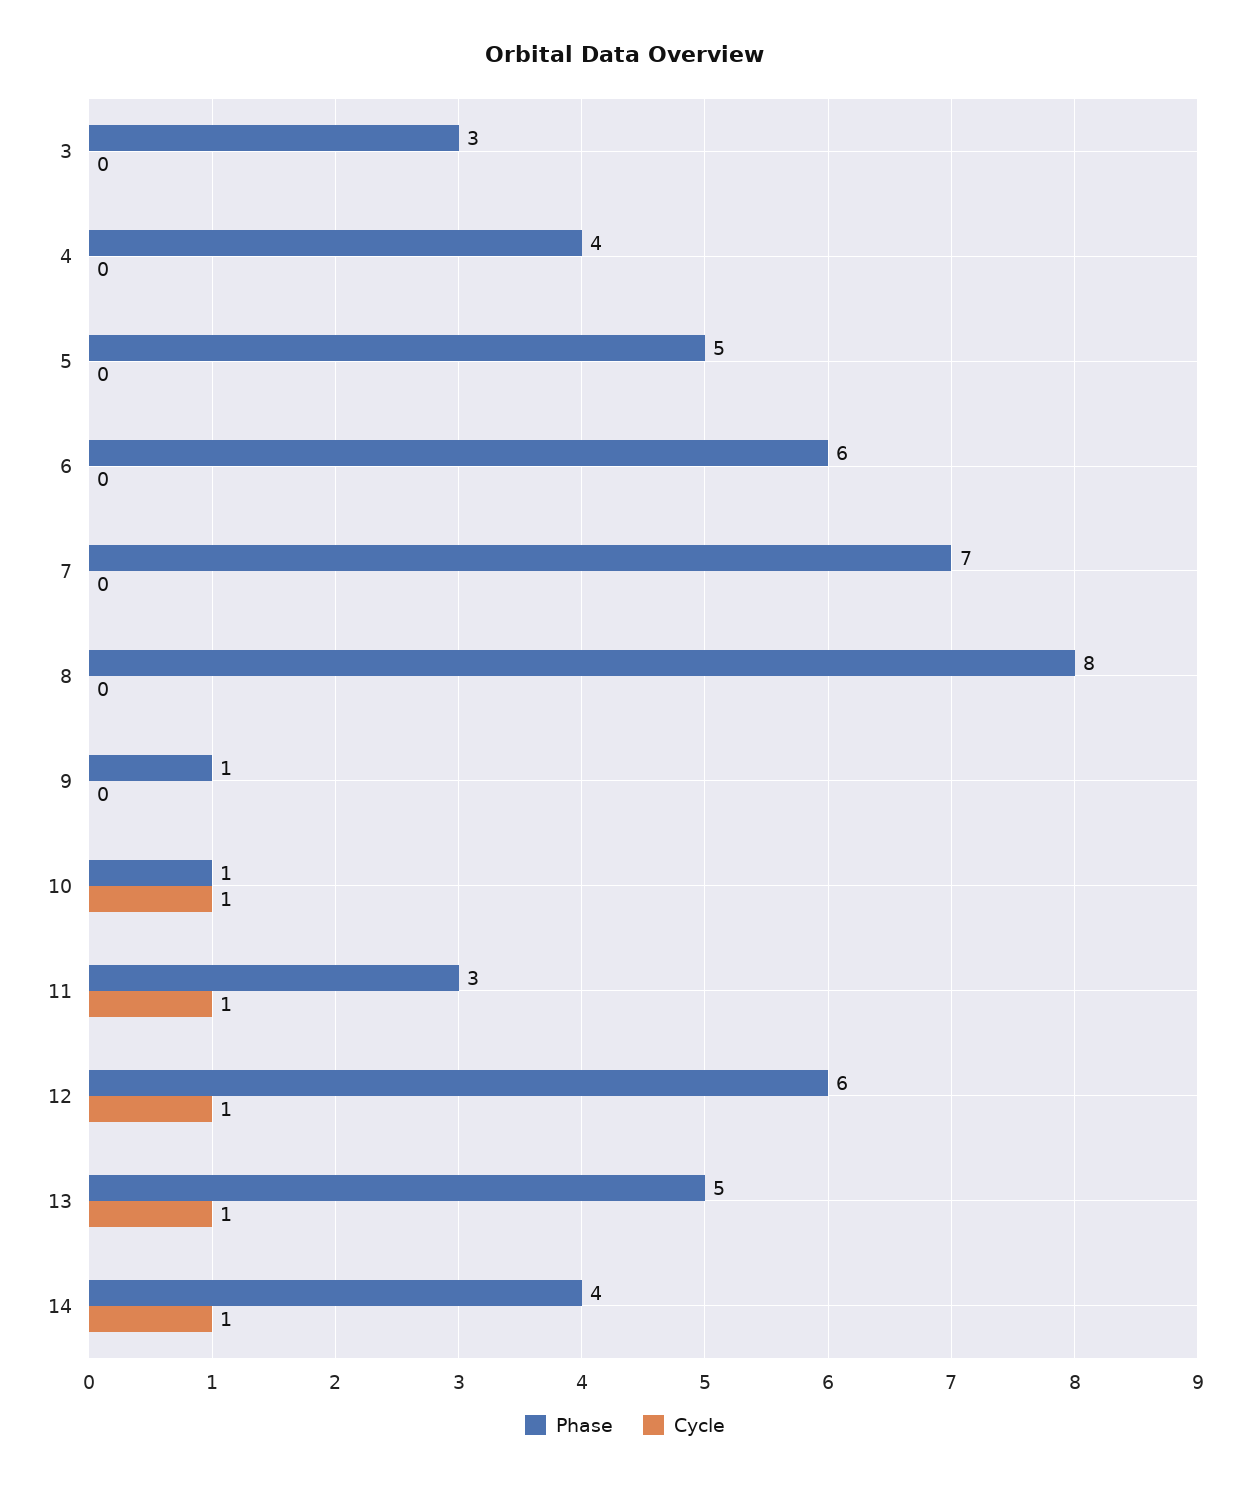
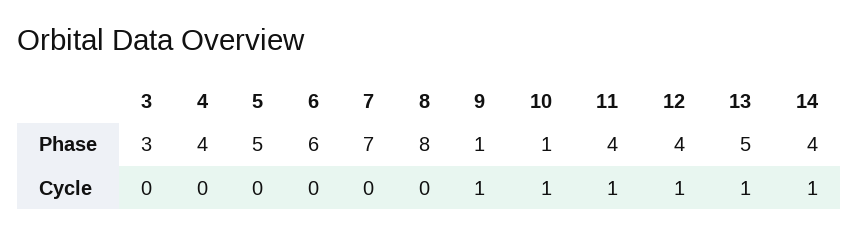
  {
    "Phase": {
      "3": 3,
      "4": 4,
      "5": 5,
      "6": 6,
      "7": 7,
      "8": 8,
      "9": 1,
      "10": 1,
-     "11": 3,
+     "11": 4,
-     "12": 6,
+     "12": 4,
      "13": 5,
      "14": 4
    },
    "Cycle": {
      "3": 0,
      "4": 0,
      "5": 0,
      "6": 0,
      "7": 0,
      "8": 0,
-     "9": 0,
+     "9": 1,
      "10": 1,
      "11": 1,
      "12": 1,
      "13": 1,
      "14": 1
    }
  }

